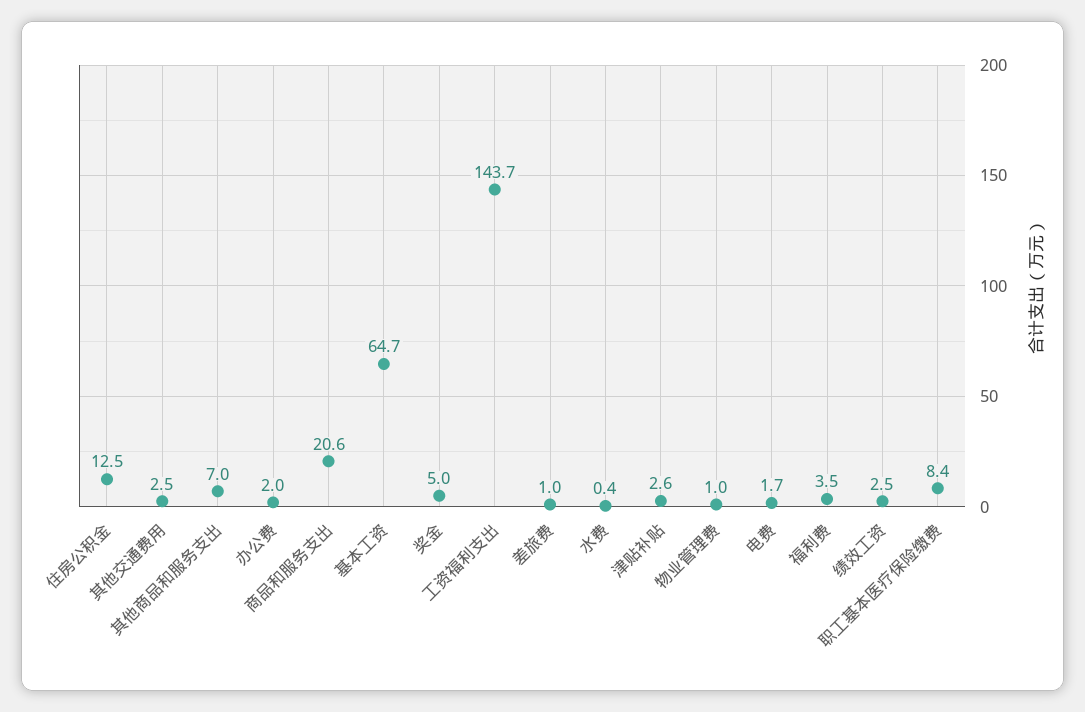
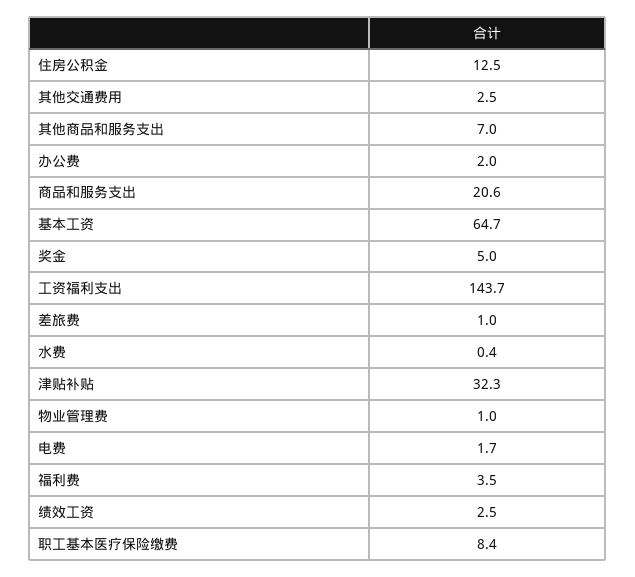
  {
    "住房公积金": 12.5,
    "其他交通费用": 2.5,
    "其他商品和服务支出": 7,
    "办公费": 2,
    "商品和服务支出": 20.6,
    "基本工资": 64.7,
    "奖金": 5,
    "工资福利支出": 143.7,
    "差旅费": 1,
    "水费": 0.4,
-   "津贴补贴": 2.6,
+   "津贴补贴": 32.3,
    "物业管理费": 1,
    "电费": 1.7,
    "福利费": 3.5,
    "绩效工资": 2.5,
    "职工基本医疗保险缴费": 8.4
  }

